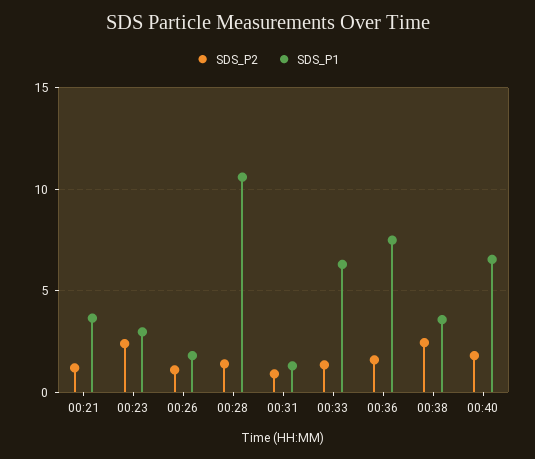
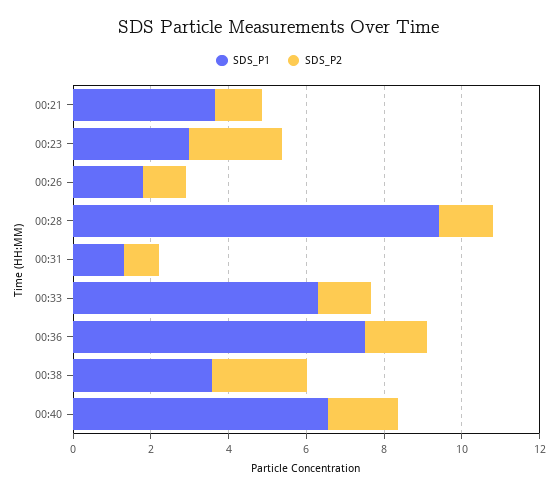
  {
    "SDS_P2": {
      "00:21": 1,
      "00:23": 2.5,
      "00:26": 1,
      "00:28": 1.5,
      "00:31": 1,
      "00:33": 1.5,
      "00:36": 1.5,
      "00:38": 2.5,
      "00:40": 2
    },
    "SDS_P1": {
      "00:21": 3.5,
      "00:23": 3,
      "00:26": 2,
-     "00:28": 10.5,
+     "00:28": 9.5,
      "00:31": 1.5,
      "00:33": 6.5,
      "00:36": 7.5,
      "00:38": 3.5,
      "00:40": 6.5
    }
  }

